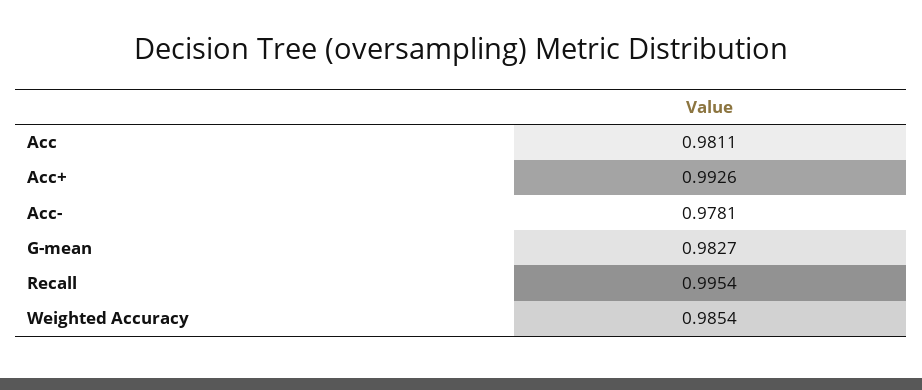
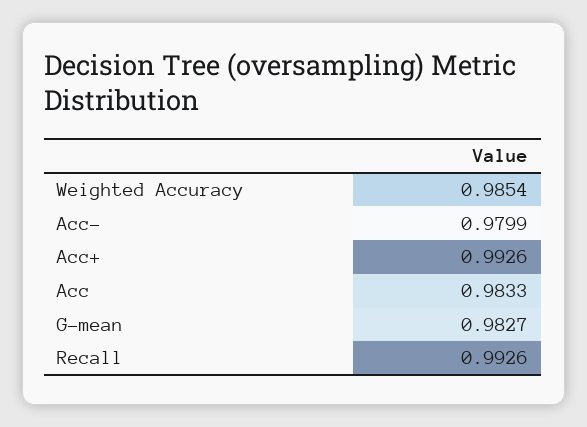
  {
-   "Acc": 0.9811,
+   "Acc": 0.9833,
    "Acc+": 0.9926,
-   "Acc-": 0.9781,
+   "Acc-": 0.9799,
    "G-mean": 0.9827,
-   "Recall": 0.9954,
+   "Recall": 0.9926,
    "Weighted Accuracy": 0.9854
  }

